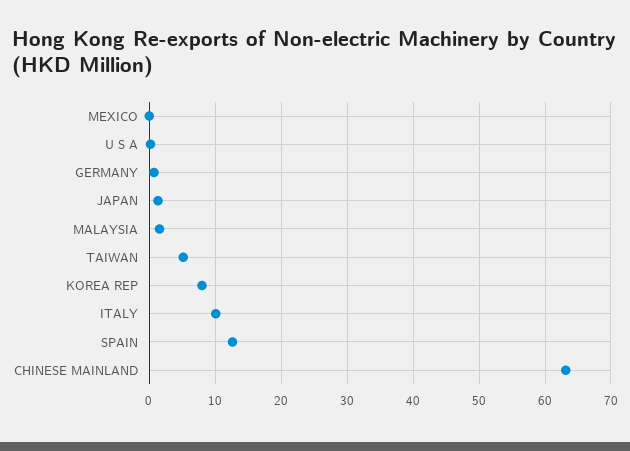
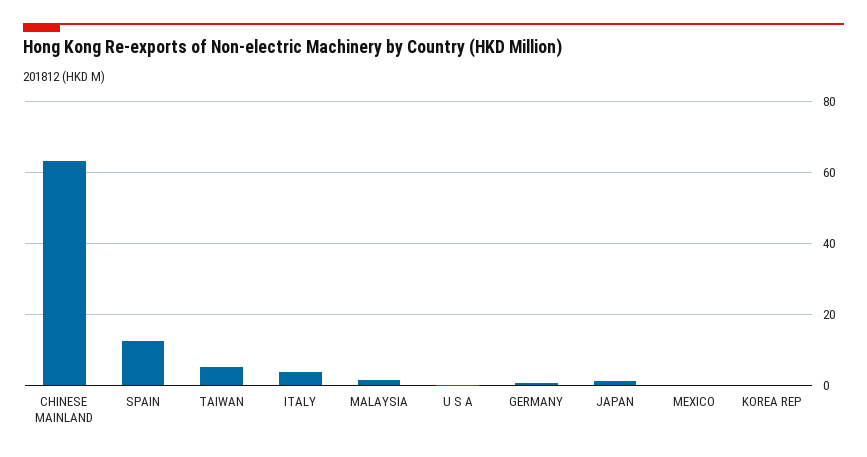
  {
    "MEXICO": 0,
    "U S A": 0,
    "GERMANY": 1,
    "JAPAN": 1,
    "MALAYSIA": 2,
    "TAIWAN": 5,
-   "KOREA REP": 8,
+   "KOREA REP": 0,
-   "ITALY": 10,
+   "ITALY": 4,
    "SPAIN": 13,
    "CHINESE MAINLAND": 63
  }

